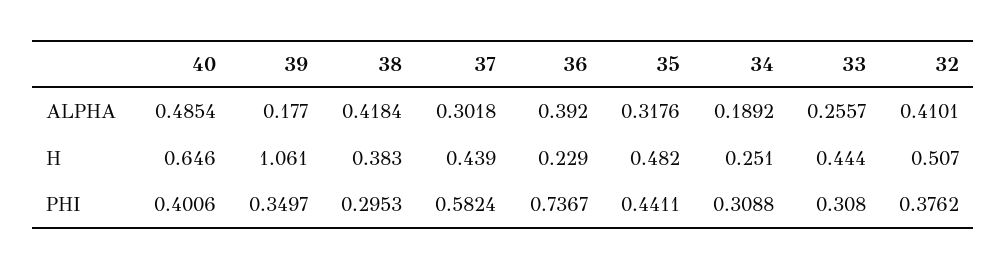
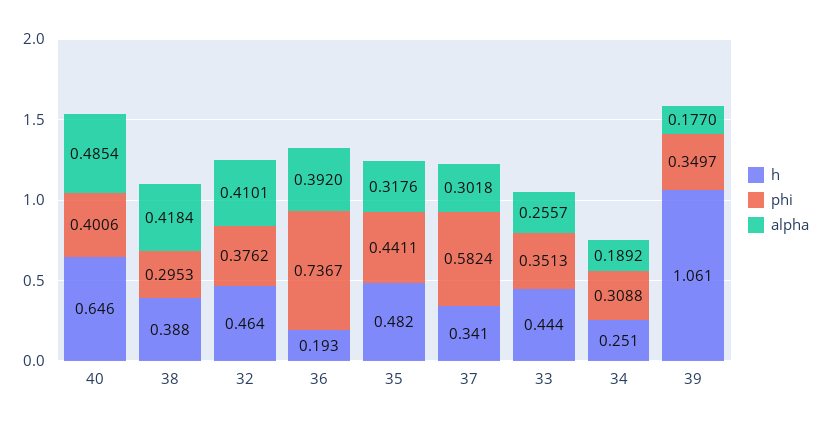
  {
    "ALPHA": {
      "40": 0.4854,
      "39": 0.177,
      "38": 0.4184,
      "37": 0.3018,
      "36": 0.392,
      "35": 0.3176,
      "34": 0.1892,
      "33": 0.2557,
      "32": 0.4101
    },
    "H": {
      "40": 0.646,
      "39": 1.061,
-     "38": 0.383,
+     "38": 0.388,
-     "37": 0.439,
+     "37": 0.341,
-     "36": 0.229,
+     "36": 0.193,
      "35": 0.482,
      "34": 0.251,
      "33": 0.444,
-     "32": 0.507
+     "32": 0.464
    },
    "PHI": {
      "40": 0.4006,
      "39": 0.3497,
      "38": 0.2953,
      "37": 0.5824,
      "36": 0.7367,
      "35": 0.4411,
      "34": 0.3088,
-     "33": 0.308,
+     "33": 0.3513,
      "32": 0.3762
    }
  }

